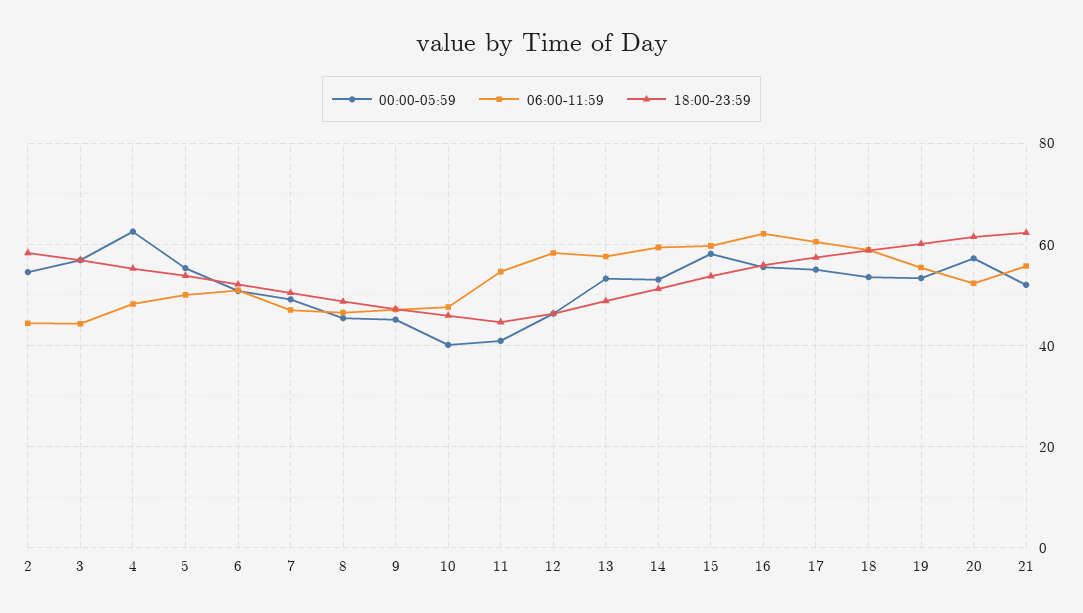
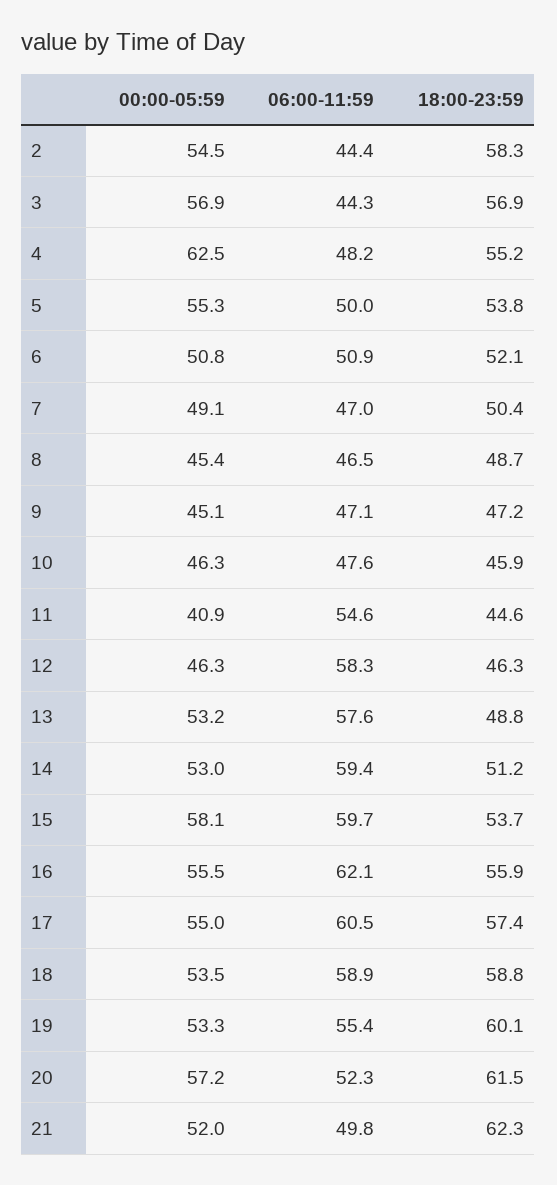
  {
    "00:00-05:59": {
      "2": 54.5,
      "3": 56.9,
      "4": 62.5,
      "5": 55.3,
      "6": 50.8,
      "7": 49.1,
      "8": 45.4,
      "9": 45.1,
-     "10": 40,
+     "10": 46.3,
      "11": 40.9,
      "12": 46.3,
      "13": 53.2,
      "14": 53,
      "15": 58.1,
      "16": 55.5,
      "17": 55,
      "18": 53.5,
      "19": 53.3,
      "20": 57.2,
      "21": 52
    },
    "06:00-11:59": {
      "2": 44.4,
      "3": 44.3,
      "4": 48.2,
      "5": 50,
      "6": 50.9,
      "7": 47,
      "8": 46.5,
      "9": 47.1,
      "10": 47.6,
      "11": 54.6,
      "12": 58.3,
      "13": 57.6,
      "14": 59.4,
      "15": 59.7,
      "16": 62.1,
      "17": 60.5,
      "18": 58.9,
      "19": 55.4,
      "20": 52.3,
-     "21": 56
+     "21": 49.8
    },
    "18:00-23:59": {
      "2": 58.3,
      "3": 56.9,
      "4": 55.2,
      "5": 53.8,
      "6": 52.1,
      "7": 50.4,
      "8": 48.7,
      "9": 47.2,
      "10": 45.9,
      "11": 44.6,
      "12": 46.3,
      "13": 48.8,
      "14": 51.2,
      "15": 53.7,
      "16": 55.9,
      "17": 57.4,
      "18": 58.8,
      "19": 60.1,
      "20": 61.5,
      "21": 62.3
    }
  }

